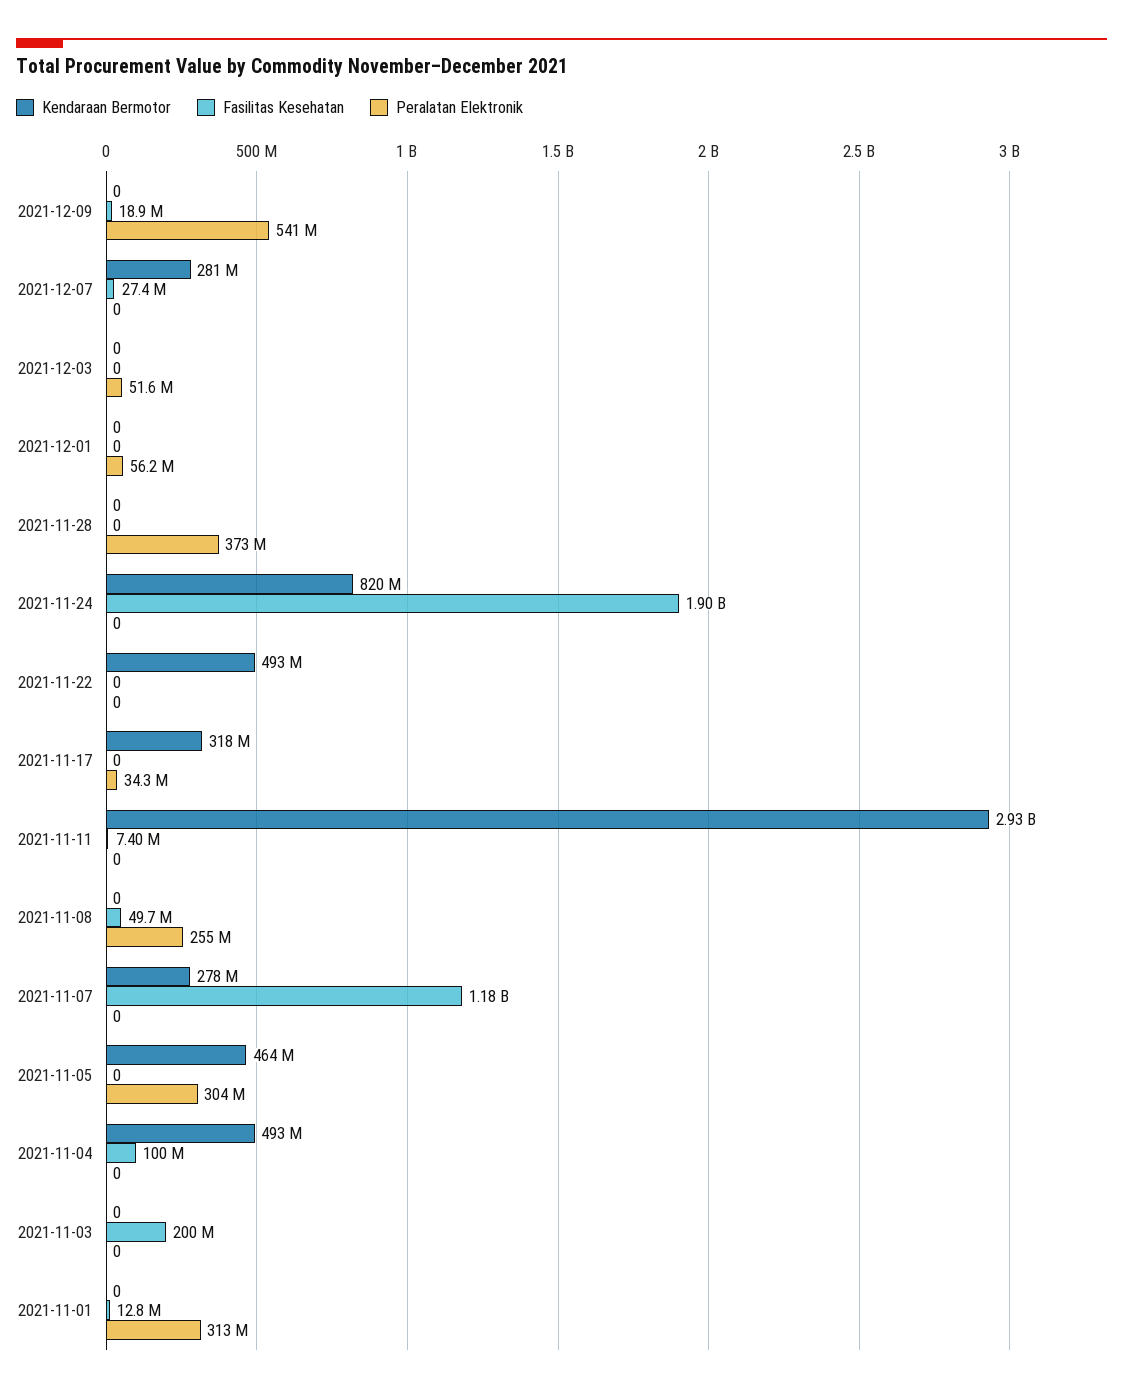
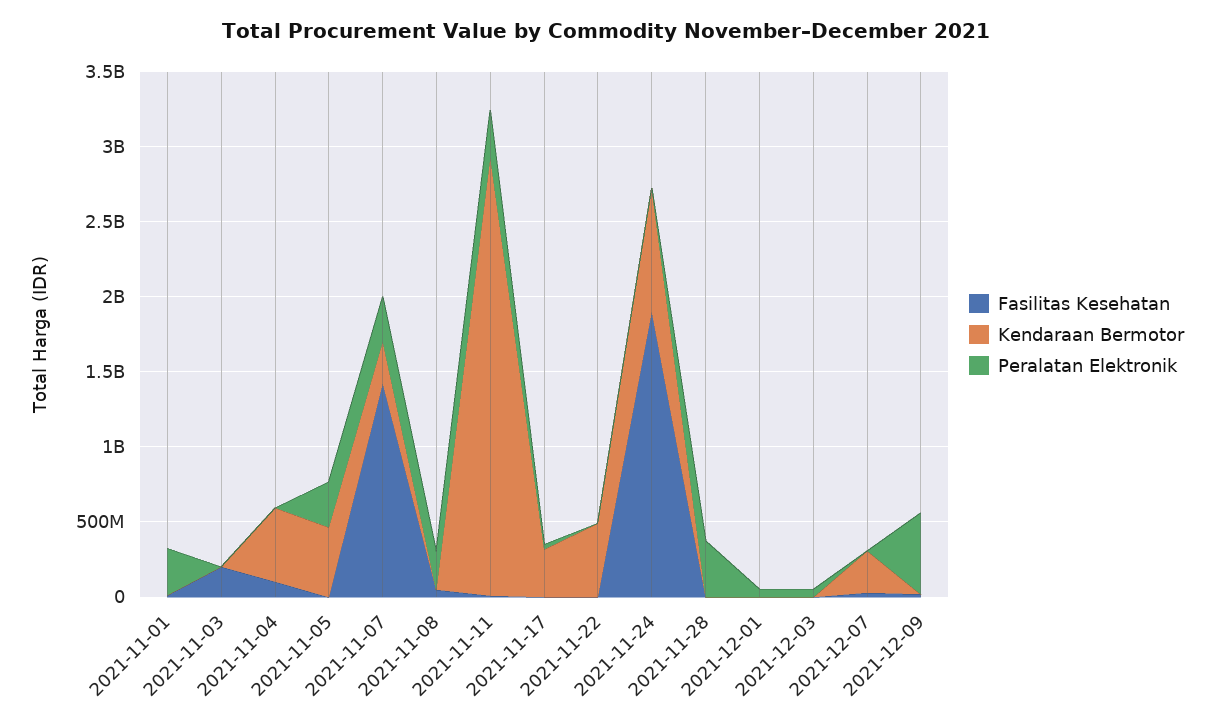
  {
    "Kendaraan Bermotor": {
      "2021-12-09": 0,
      "2021-12-07": 281000000,
      "2021-12-03": 0,
      "2021-12-01": 0,
      "2021-11-28": 0,
      "2021-11-24": 820000000,
      "2021-11-22": 493000000,
      "2021-11-17": 318000000,
      "2021-11-11": 2930000000,
      "2021-11-08": 0,
      "2021-11-07": 278000000,
      "2021-11-05": 464000000,
      "2021-11-04": 493000000,
      "2021-11-03": 0,
      "2021-11-01": 0
    },
    "Fasilitas Kesehatan": {
      "2021-12-09": 18900000,
      "2021-12-07": 27400000,
      "2021-12-03": 0,
      "2021-12-01": 0,
      "2021-11-28": 0,
      "2021-11-24": 1900000000,
      "2021-11-22": 0,
      "2021-11-17": 0,
      "2021-11-11": 7400000,
      "2021-11-08": 49700000,
-     "2021-11-07": 1180000000,
+     "2021-11-07": 1400000000,
      "2021-11-05": 0,
      "2021-11-04": 100000000,
      "2021-11-03": 200000000,
      "2021-11-01": 12800000
    },
    "Peralatan Elektronik": {
      "2021-12-09": 541000000,
      "2021-12-07": 0,
      "2021-12-03": 51600000,
      "2021-12-01": 56200000,
      "2021-11-28": 373000000,
      "2021-11-24": 0,
      "2021-11-22": 0,
      "2021-11-17": 34300000,
-     "2021-11-11": 0,
+     "2021-11-11": 300000000,
      "2021-11-08": 255000000,
-     "2021-11-07": 0,
+     "2021-11-07": 300000000,
      "2021-11-05": 304000000,
      "2021-11-04": 0,
      "2021-11-03": 0,
      "2021-11-01": 313000000
    }
  }

